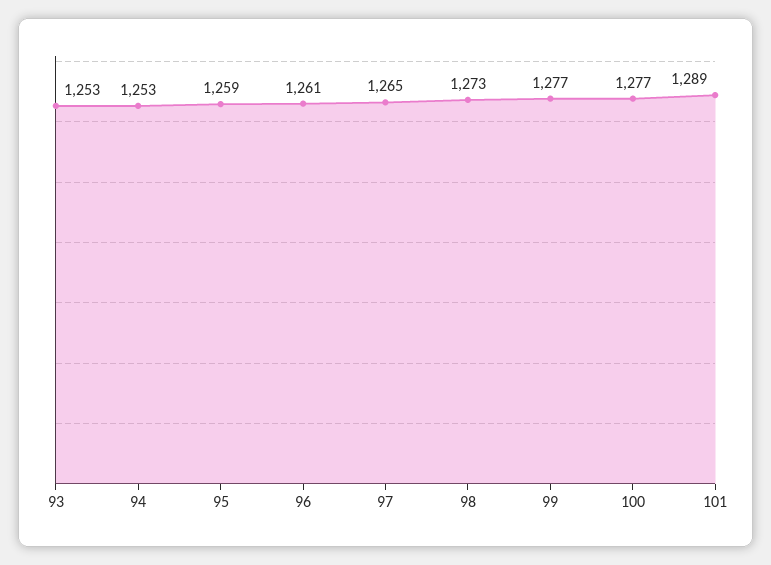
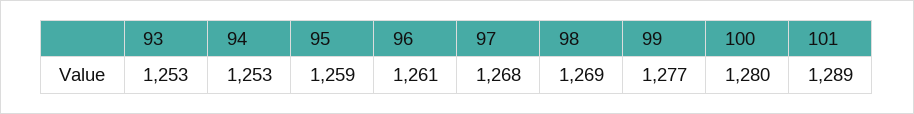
  {
    "93": 1253,
    "94": 1253,
    "95": 1259,
    "96": 1261,
-   "97": 1265,
+   "97": 1268,
-   "98": 1273,
+   "98": 1269,
    "99": 1277,
-   "100": 1277,
+   "100": 1280,
    "101": 1289
  }

